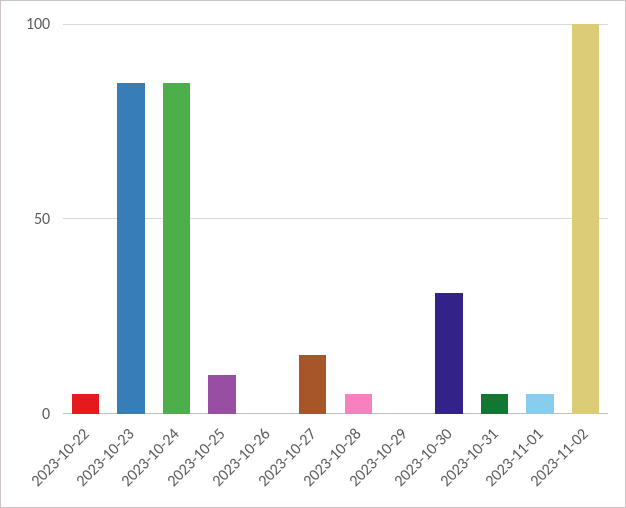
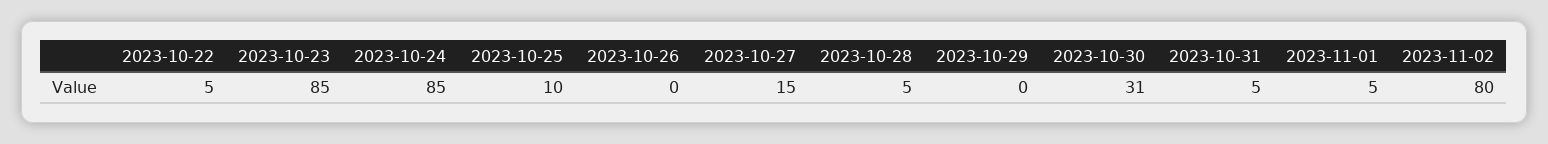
  {
    "2023-10-22": 5,
    "2023-10-23": 85,
    "2023-10-24": 85,
    "2023-10-25": 10,
    "2023-10-26": 0,
    "2023-10-27": 15,
    "2023-10-28": 5,
    "2023-10-29": 0,
    "2023-10-30": 31,
    "2023-10-31": 5,
    "2023-11-01": 5,
-   "2023-11-02": 100
+   "2023-11-02": 80
  }

